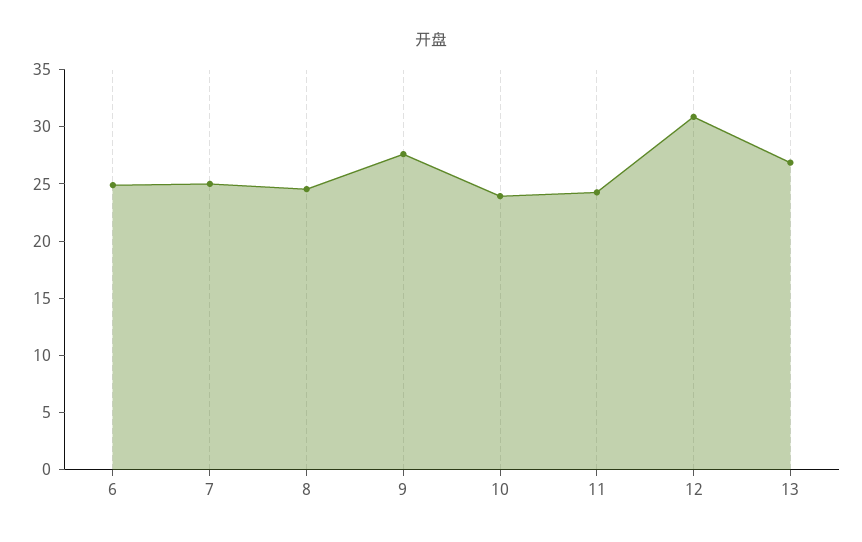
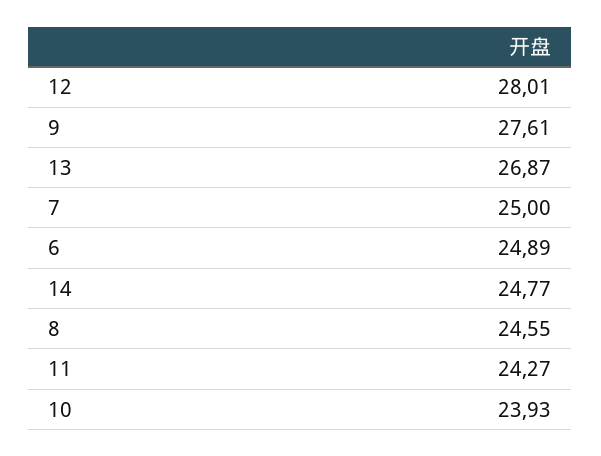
  {
    "6": 24.89,
    "7": 25,
    "8": 24.55,
    "9": 27.61,
    "10": 23.93,
    "11": 24.27,
-   "12": 31,
+   "12": 28.01,
-   "13": 26.87
+   "13": 26.87,
+   "14": 24.77
  }

